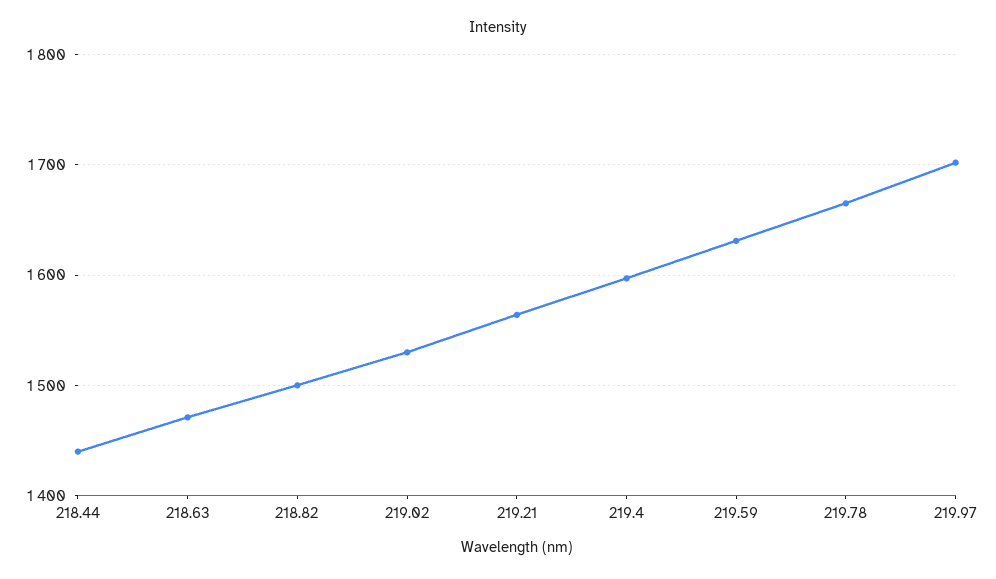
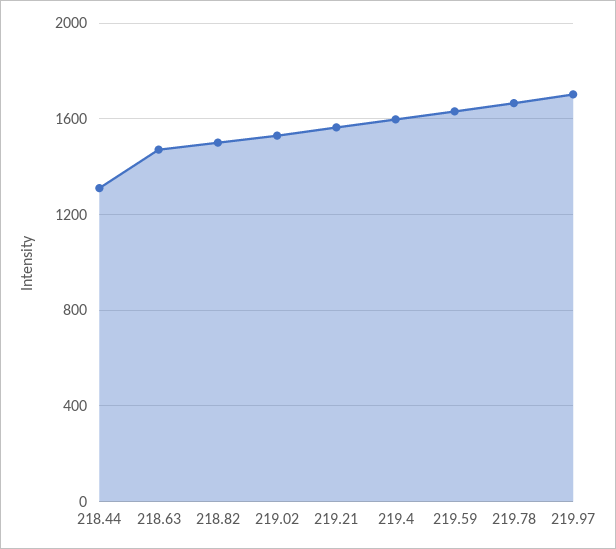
  {
-   "218.44": 1440,
+   "218.44": 1300,
    "218.63": 1470,
    "218.82": 1500,
    "219.02": 1530,
    "219.21": 1560,
    "219.4": 1600,
    "219.59": 1630,
    "219.78": 1670,
    "219.97": 1700
  }

